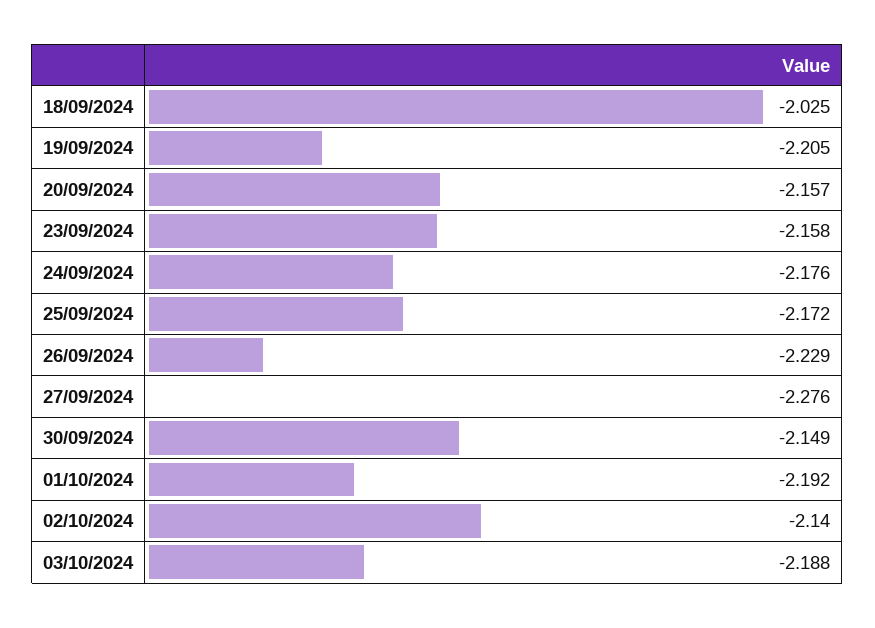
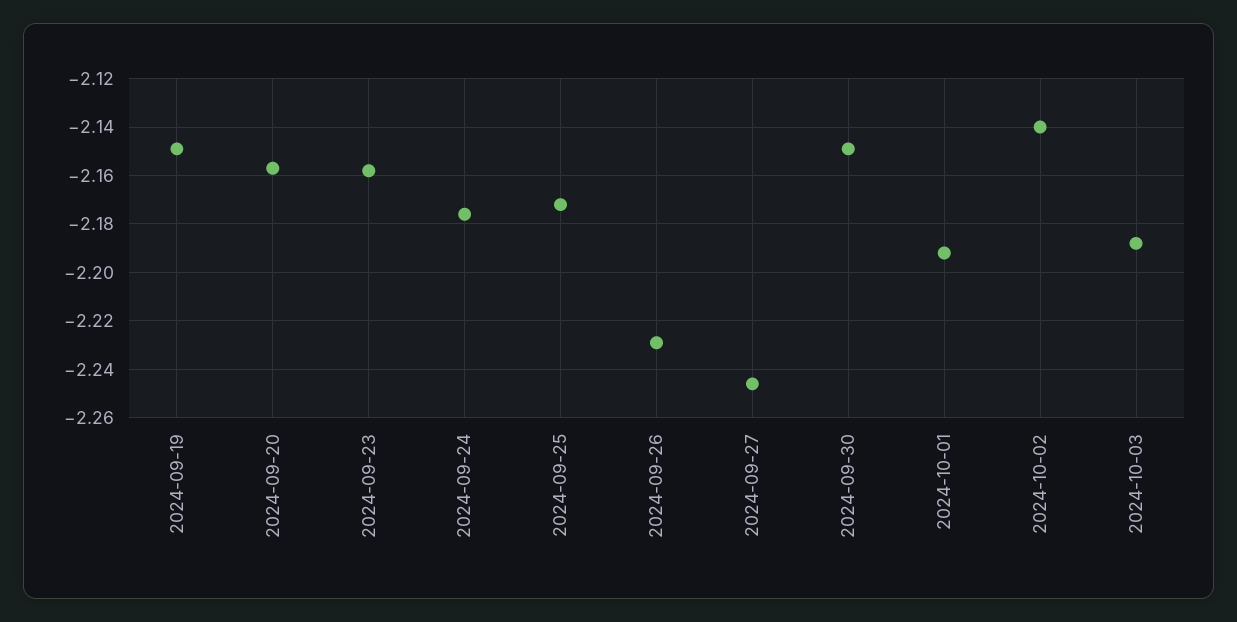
  {
-   "18/09/2024": -2.025,
-   "19/09/2024": -2.205,
+   "19/09/2024": -2.15,
    "20/09/2024": -2.157,
    "23/09/2024": -2.158,
    "24/09/2024": -2.176,
    "25/09/2024": -2.172,
    "26/09/2024": -2.229,
-   "27/09/2024": -2.276,
+   "27/09/2024": -2.245,
    "30/09/2024": -2.149,
    "01/10/2024": -2.192,
    "02/10/2024": -2.14,
    "03/10/2024": -2.188
  }

